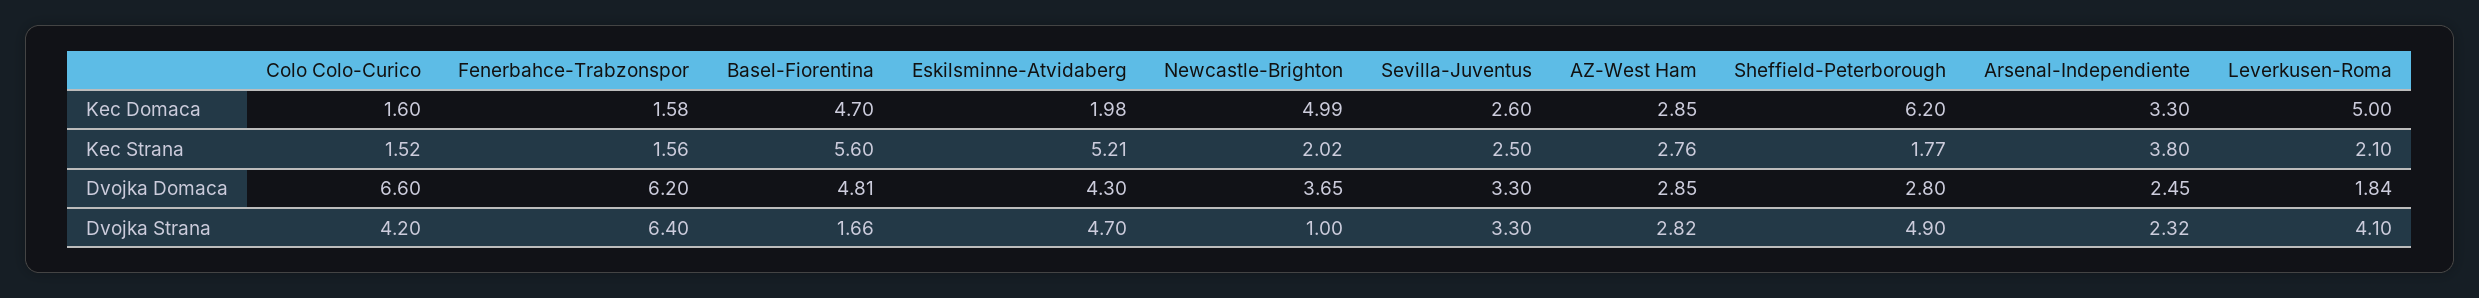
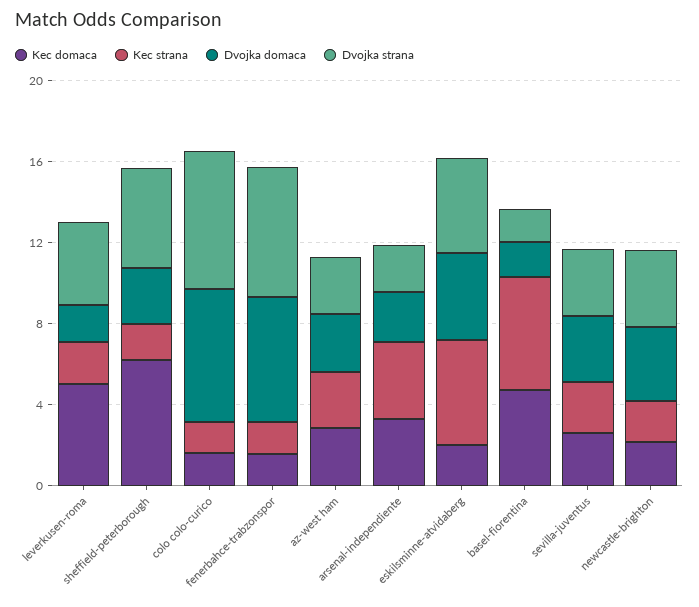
  {
    "Kec Domaca": {
      "Colo Colo-Curico": 1.6,
      "Fenerbahce-Trabzonspor": 1.58,
      "Basel-Fiorentina": 4.7,
      "Eskilsminne-Atvidaberg": 1.98,
-     "Newcastle-Brighton": 4.99,
+     "Newcastle-Brighton": 2,
      "Sevilla-Juventus": 2.6,
      "AZ-West Ham": 2.85,
      "Sheffield-Peterborough": 6.2,
      "Arsenal-Independiente": 3.3,
      "Leverkusen-Roma": 5
    },
    "Kec Strana": {
      "Colo Colo-Curico": 1.52,
      "Fenerbahce-Trabzonspor": 1.56,
      "Basel-Fiorentina": 5.6,
      "Eskilsminne-Atvidaberg": 5.21,
      "Newcastle-Brighton": 2.02,
      "Sevilla-Juventus": 2.5,
      "AZ-West Ham": 2.76,
      "Sheffield-Peterborough": 1.77,
      "Arsenal-Independiente": 3.8,
      "Leverkusen-Roma": 2.1
    },
    "Dvojka Domaca": {
      "Colo Colo-Curico": 6.6,
      "Fenerbahce-Trabzonspor": 6.2,
-     "Basel-Fiorentina": 4.81,
+     "Basel-Fiorentina": 2,
      "Eskilsminne-Atvidaberg": 4.3,
      "Newcastle-Brighton": 3.65,
      "Sevilla-Juventus": 3.3,
      "AZ-West Ham": 2.85,
      "Sheffield-Peterborough": 2.8,
      "Arsenal-Independiente": 2.45,
      "Leverkusen-Roma": 1.84
    },
    "Dvojka Strana": {
-     "Colo Colo-Curico": 4.2,
+     "Colo Colo-Curico": 7,
      "Fenerbahce-Trabzonspor": 6.4,
      "Basel-Fiorentina": 1.66,
      "Eskilsminne-Atvidaberg": 4.7,
-     "Newcastle-Brighton": 1,
+     "Newcastle-Brighton": 4,
      "Sevilla-Juventus": 3.3,
      "AZ-West Ham": 2.82,
      "Sheffield-Peterborough": 4.9,
      "Arsenal-Independiente": 2.32,
      "Leverkusen-Roma": 4.1
    }
  }

